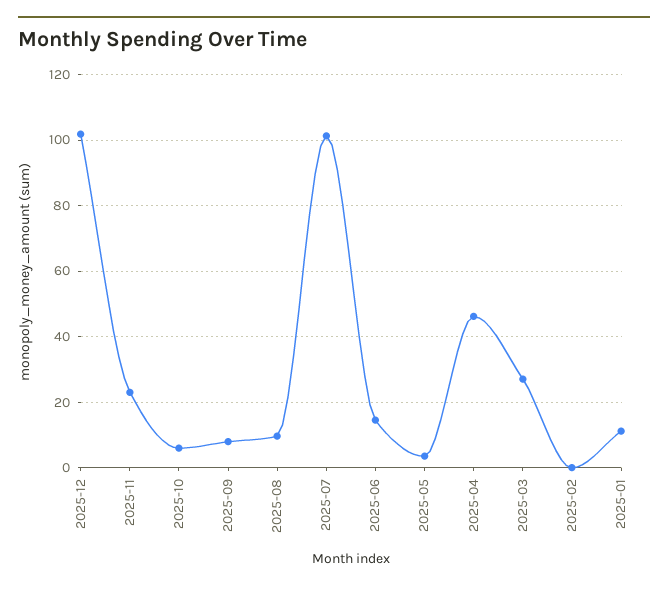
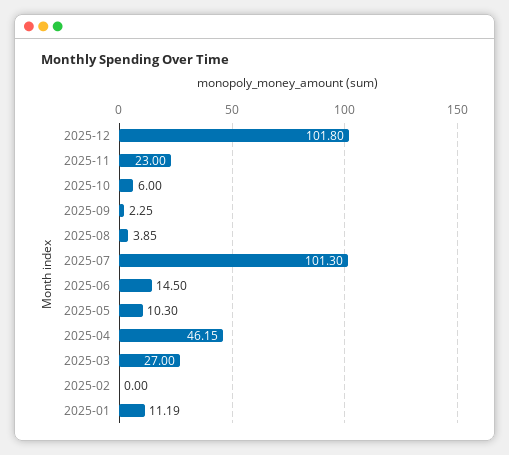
  {
    "2025-12": 101.8,
    "2025-11": 23,
    "2025-10": 6,
-   "2025-09": 8,
+   "2025-09": 2.25,
-   "2025-08": 10,
+   "2025-08": 3.85,
    "2025-07": 101.3,
    "2025-06": 14.5,
-   "2025-05": 4,
+   "2025-05": 10.3,
    "2025-04": 46.15,
    "2025-03": 27,
    "2025-02": 0,
    "2025-01": 11.19
  }

